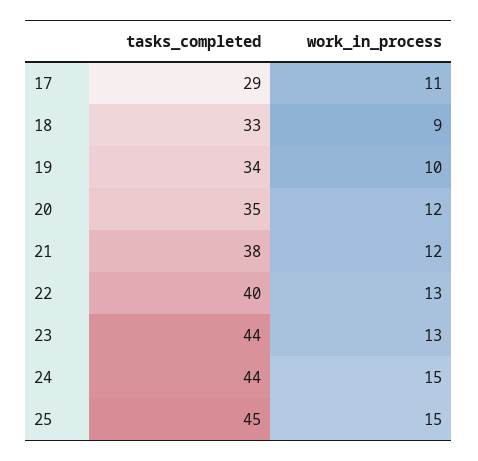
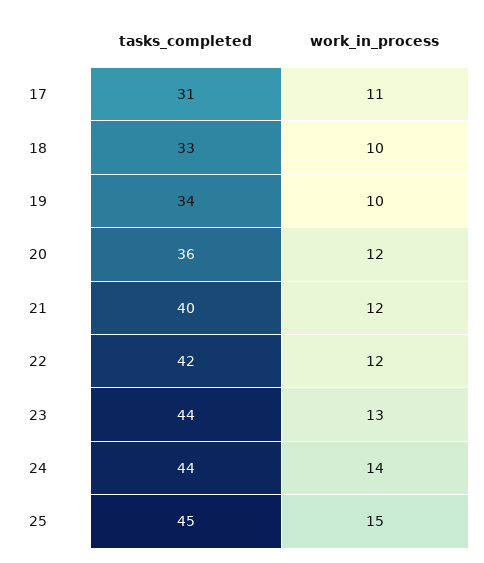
  {
    "tasks_completed": {
-     "17": 29,
+     "17": 31,
      "18": 33,
      "19": 34,
-     "20": 35,
+     "20": 36,
-     "21": 38,
+     "21": 40,
-     "22": 40,
+     "22": 42,
      "23": 44,
      "24": 44,
      "25": 45
    },
    "work_in_process": {
      "17": 11,
-     "18": 9,
+     "18": 10,
      "19": 10,
      "20": 12,
      "21": 12,
-     "22": 13,
+     "22": 12,
      "23": 13,
-     "24": 15,
+     "24": 14,
      "25": 15
    }
  }

